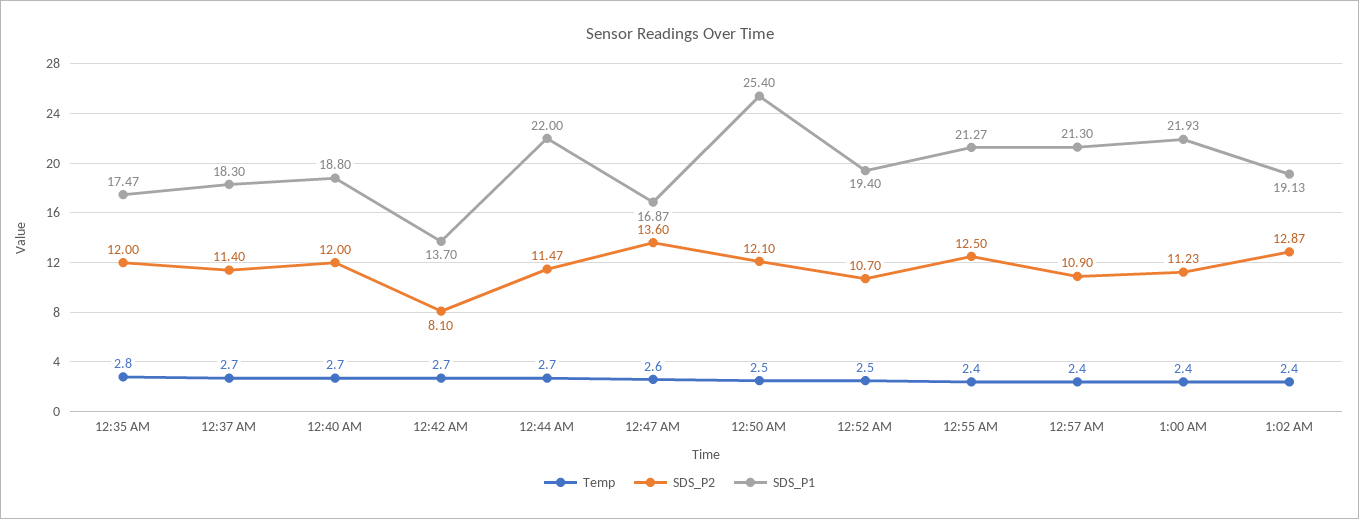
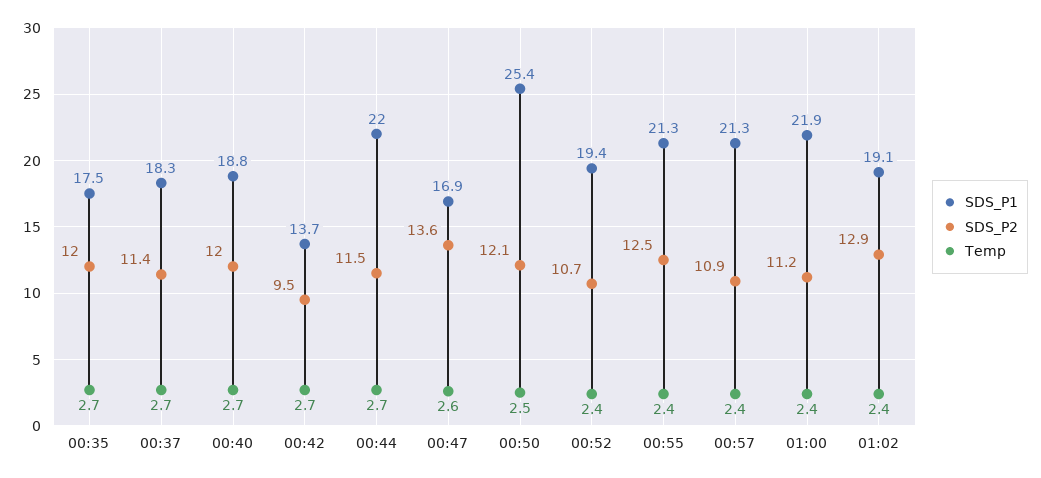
  {
    "Temp": {
-     "12:35 AM": 2.8,
+     "12:35 AM": 2.7,
      "12:37 AM": 2.7,
      "12:40 AM": 2.7,
      "12:42 AM": 2.7,
      "12:44 AM": 2.7,
      "12:47 AM": 2.6,
      "12:50 AM": 2.5,
-     "12:52 AM": 2.5,
+     "12:52 AM": 2.4,
      "12:55 AM": 2.4,
      "12:57 AM": 2.4,
      "1:00 AM": 2.4,
      "1:02 AM": 2.4
    },
    "SDS_P2": {
      "12:35 AM": 12,
      "12:37 AM": 11.4,
      "12:40 AM": 12,
-     "12:42 AM": 8.1,
+     "12:42 AM": 9.5,
      "12:44 AM": 11.47,
      "12:47 AM": 13.6,
      "12:50 AM": 12.1,
      "12:52 AM": 10.7,
      "12:55 AM": 12.5,
      "12:57 AM": 10.9,
      "1:00 AM": 11.23,
      "1:02 AM": 12.87
    },
    "SDS_P1": {
      "12:35 AM": 17.47,
      "12:37 AM": 18.3,
      "12:40 AM": 18.8,
      "12:42 AM": 13.7,
      "12:44 AM": 22,
      "12:47 AM": 16.87,
      "12:50 AM": 25.4,
      "12:52 AM": 19.4,
      "12:55 AM": 21.27,
      "12:57 AM": 21.3,
      "1:00 AM": 21.93,
      "1:02 AM": 19.13
    }
  }

